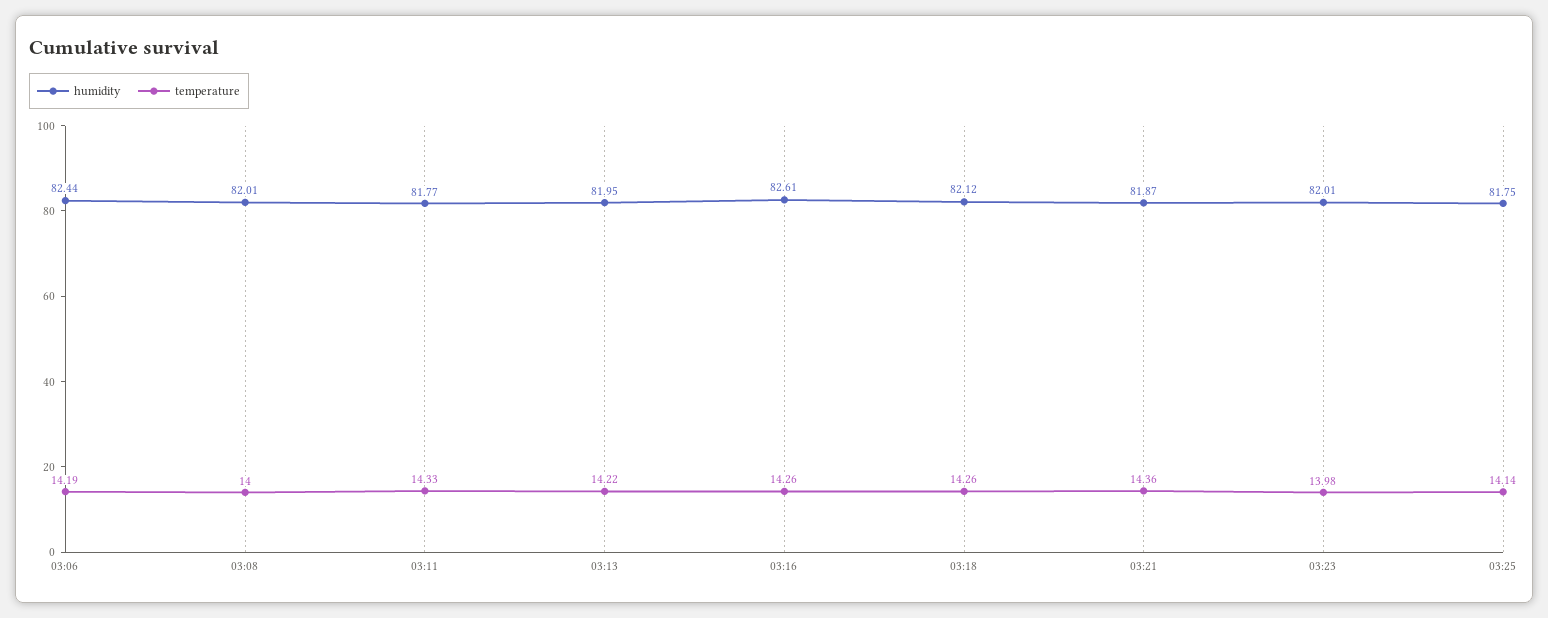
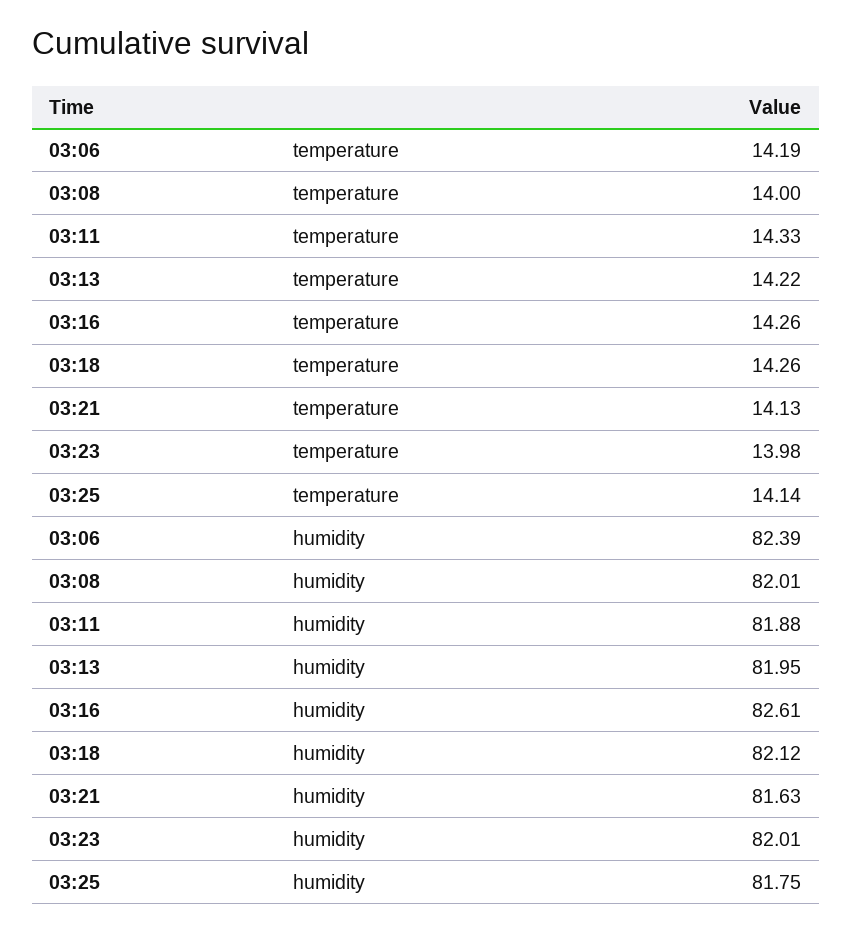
  {
    "humidity": {
-     "03:06": 82.44,
+     "03:06": 82.39,
      "03:08": 82.01,
-     "03:11": 81.77,
+     "03:11": 81.88,
      "03:13": 81.95,
      "03:16": 82.61,
      "03:18": 82.12,
-     "03:21": 81.87,
+     "03:21": 81.63,
      "03:23": 82.01,
      "03:25": 81.75
    },
    "temperature": {
      "03:06": 14.19,
      "03:08": 14,
      "03:11": 14.33,
      "03:13": 14.22,
      "03:16": 14.26,
      "03:18": 14.26,
-     "03:21": 14.36,
+     "03:21": 14.13,
      "03:23": 13.98,
      "03:25": 14.14
    }
  }

